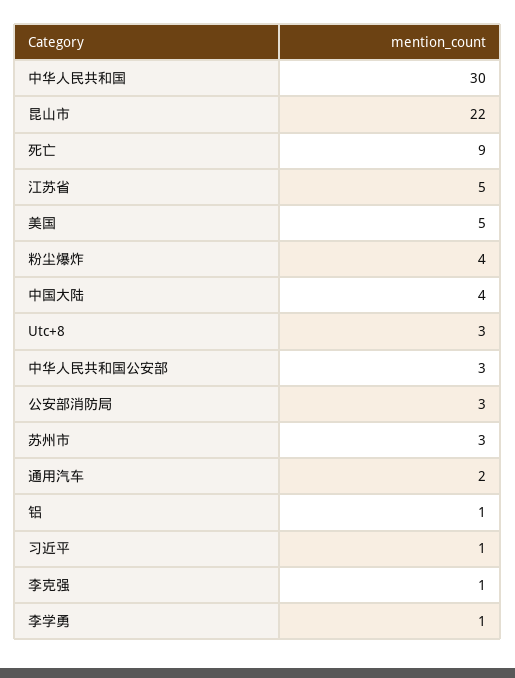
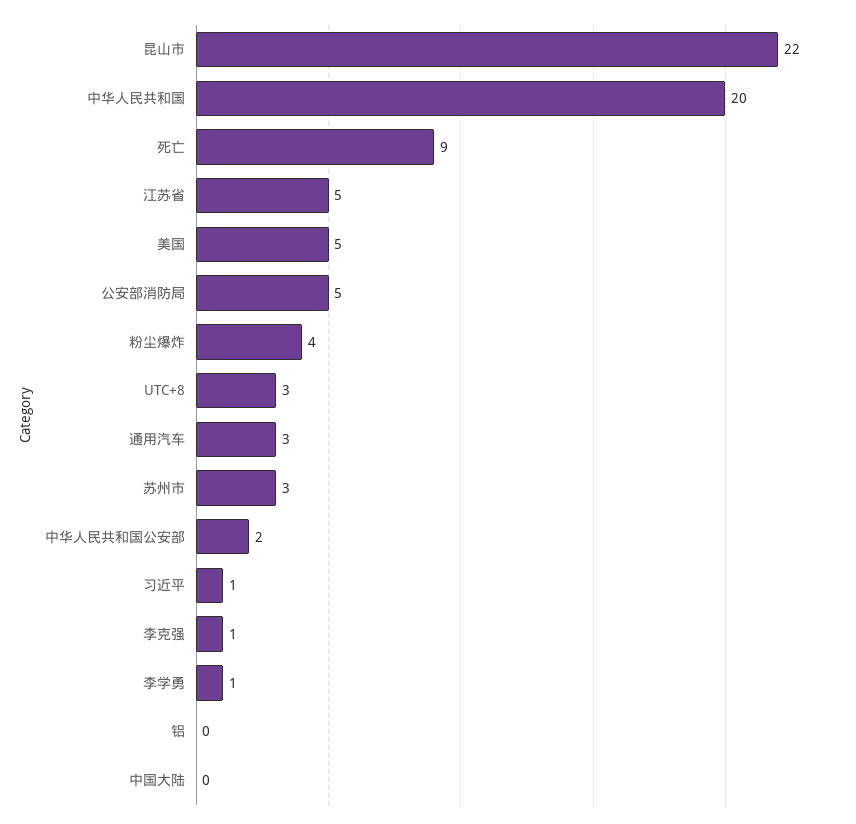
  {
-   "中华人民共和国": 30,
+   "中华人民共和国": 20,
    "昆山市": 22,
    "死亡": 9,
    "江苏省": 5,
    "美国": 5,
    "粉尘爆炸": 4,
-   "中国大陆": 4,
+   "中国大陆": 0,
    "Utc+8": 3,
-   "中华人民共和国公安部": 3,
+   "中华人民共和国公安部": 2,
-   "公安部消防局": 3,
+   "公安部消防局": 5,
    "苏州市": 3,
-   "通用汽车": 2,
+   "通用汽车": 3,
-   "铝": 1,
+   "铝": 0,
    "习近平": 1,
    "李克强": 1,
    "李学勇": 1
  }

